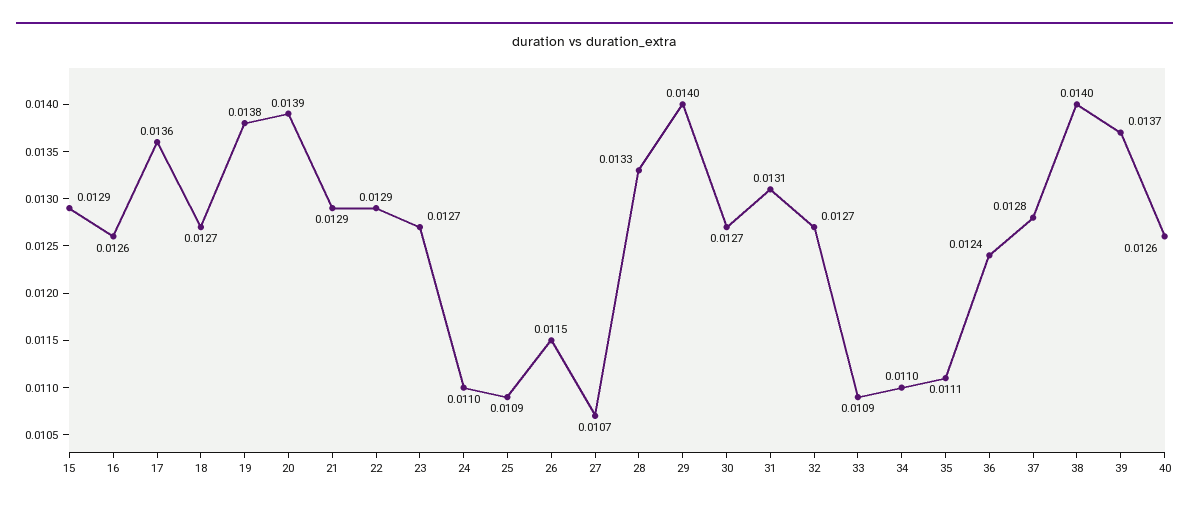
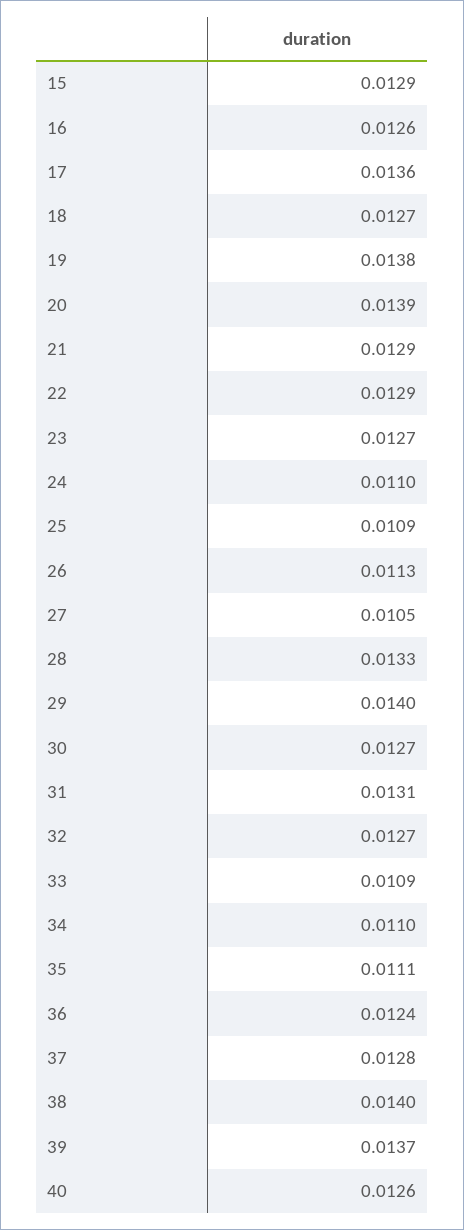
  {
    "15": 0.0129,
    "16": 0.0126,
    "17": 0.0136,
    "18": 0.0127,
    "19": 0.0138,
    "20": 0.0139,
    "21": 0.0129,
    "22": 0.0129,
    "23": 0.0127,
    "24": 0.011,
    "25": 0.0109,
-   "26": 0.0115,
+   "26": 0.0113,
-   "27": 0.0107,
+   "27": 0.0105,
    "28": 0.0133,
    "29": 0.014,
    "30": 0.0127,
    "31": 0.0131,
    "32": 0.0127,
    "33": 0.0109,
    "34": 0.011,
    "35": 0.0111,
    "36": 0.0124,
    "37": 0.0128,
    "38": 0.014,
    "39": 0.0137,
    "40": 0.0126
  }

